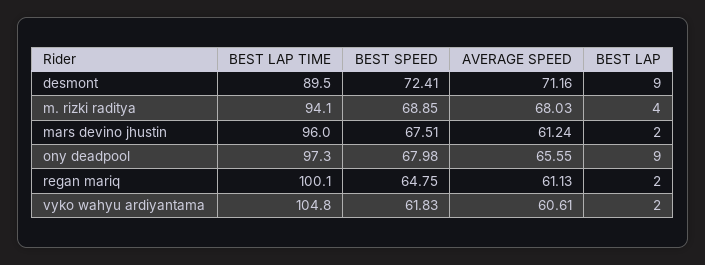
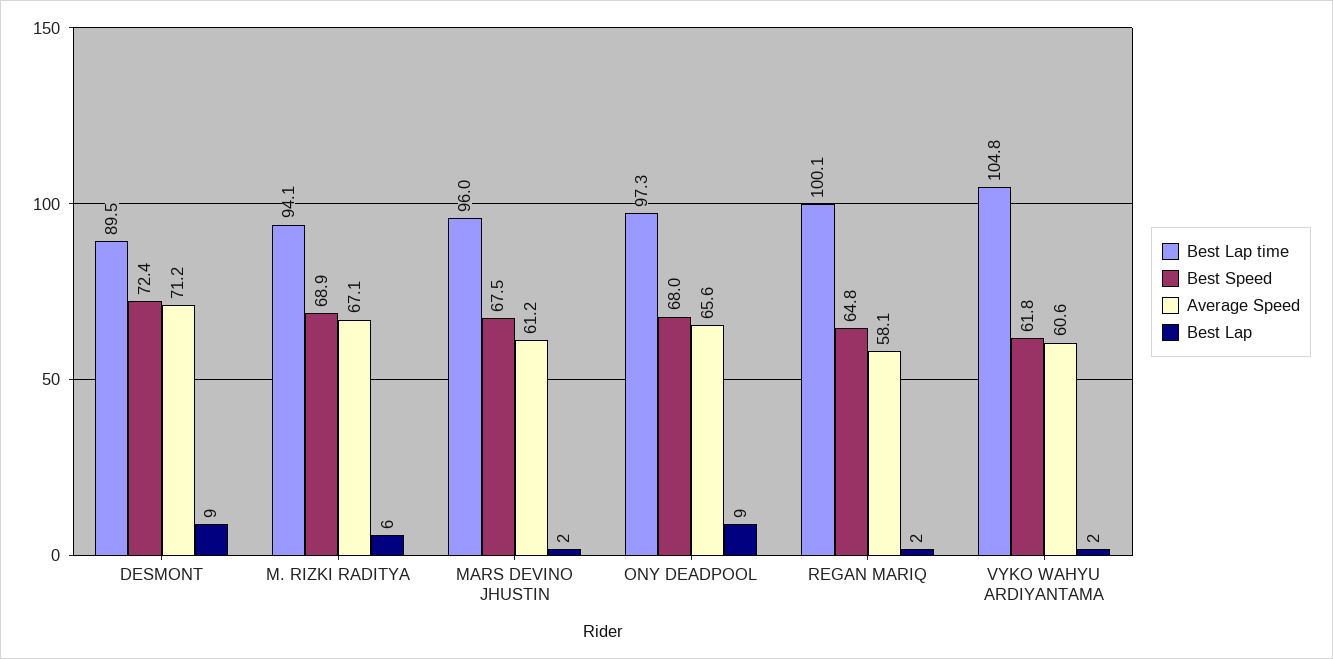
  {
    "BEST LAP TIME": {
      "desmont": 89.5,
      "m. rizki raditya": 94.1,
      "mars devino jhustin": 96,
      "ony deadpool": 97.3,
      "regan mariq": 100.1,
      "vyko wahyu ardiyantama": 104.8
    },
    "BEST SPEED": {
      "desmont": 72.41,
      "m. rizki raditya": 68.85,
      "mars devino jhustin": 67.51,
      "ony deadpool": 67.98,
      "regan mariq": 64.75,
      "vyko wahyu ardiyantama": 61.83
    },
    "AVERAGE SPEED": {
      "desmont": 71.16,
-     "m. rizki raditya": 68.03,
+     "m. rizki raditya": 67.1,
      "mars devino jhustin": 61.24,
      "ony deadpool": 65.55,
-     "regan mariq": 61.13,
+     "regan mariq": 58.1,
      "vyko wahyu ardiyantama": 60.61
    },
    "BEST LAP": {
      "desmont": 9,
-     "m. rizki raditya": 4,
+     "m. rizki raditya": 6,
      "mars devino jhustin": 2,
      "ony deadpool": 9,
      "regan mariq": 2,
      "vyko wahyu ardiyantama": 2
    }
  }

